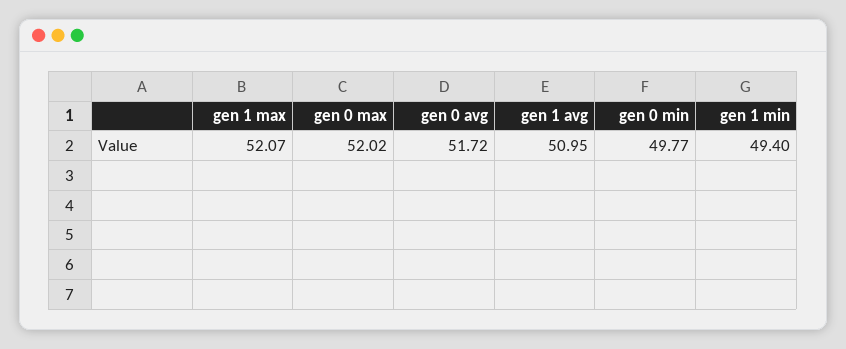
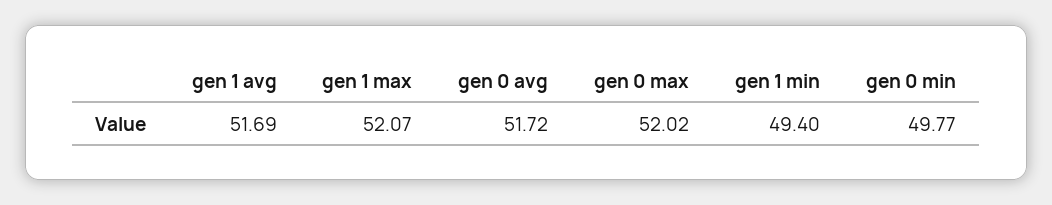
  {
    "gen 1 max": 52.07,
    "gen 0 max": 52.02,
    "gen 0 avg": 51.72,
-   "gen 1 avg": 50.95,
+   "gen 1 avg": 51.69,
    "gen 0 min": 49.77,
    "gen 1 min": 49.4
  }

